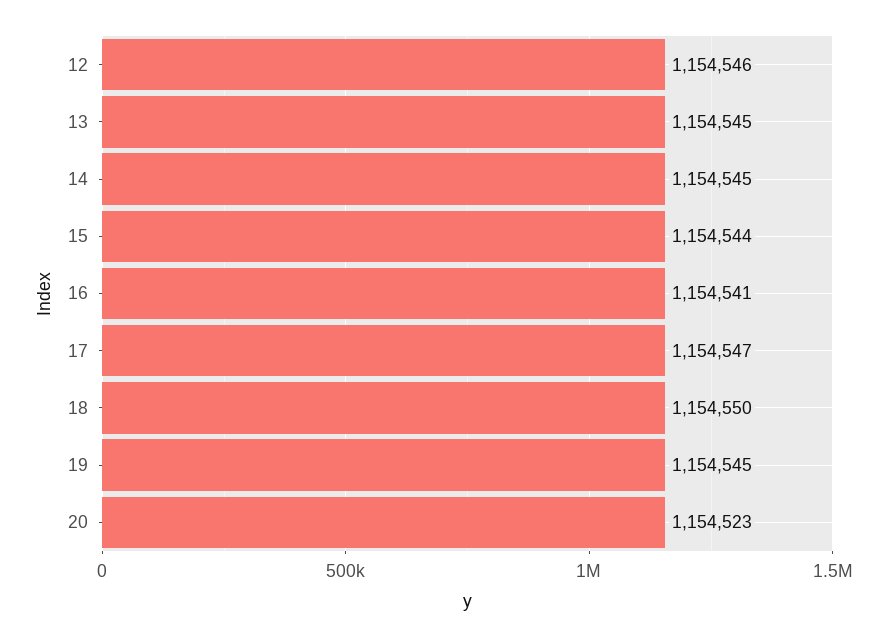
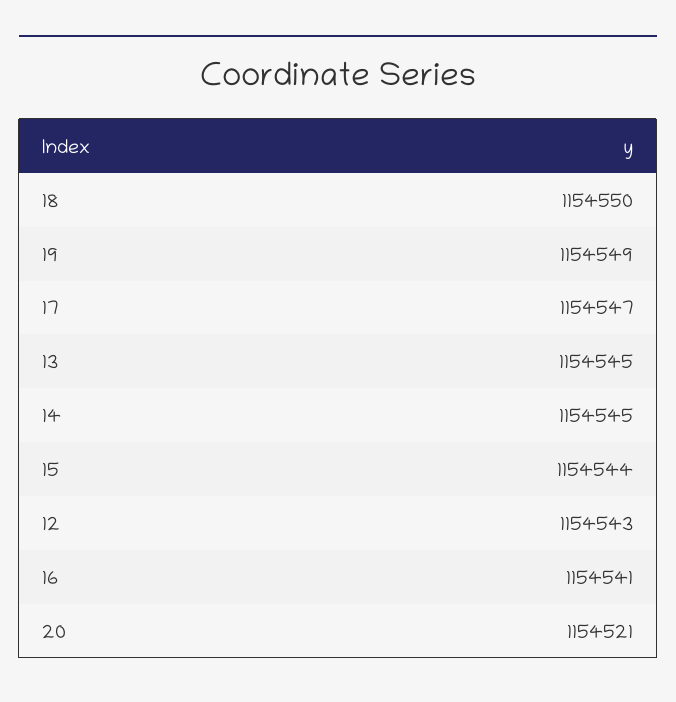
  {
-   "12": 1154546,
+   "12": 1154543,
    "13": 1154545,
    "14": 1154545,
    "15": 1154544,
    "16": 1154541,
    "17": 1154547,
    "18": 1154550,
-   "19": 1154545,
+   "19": 1154549,
-   "20": 1154523
+   "20": 1154521
  }

